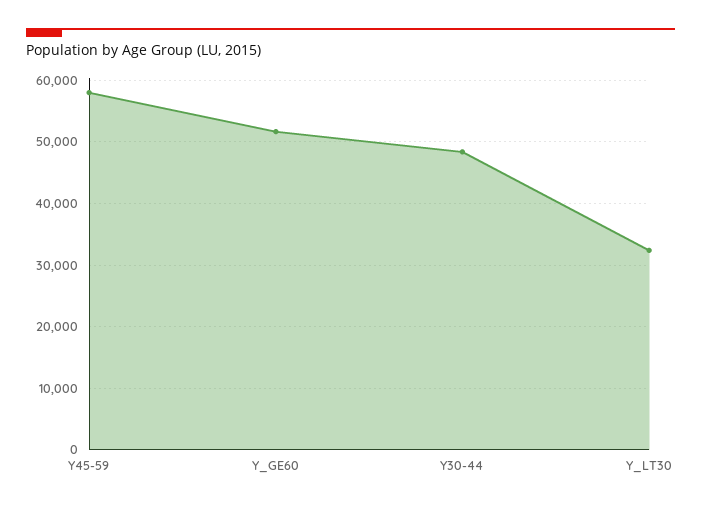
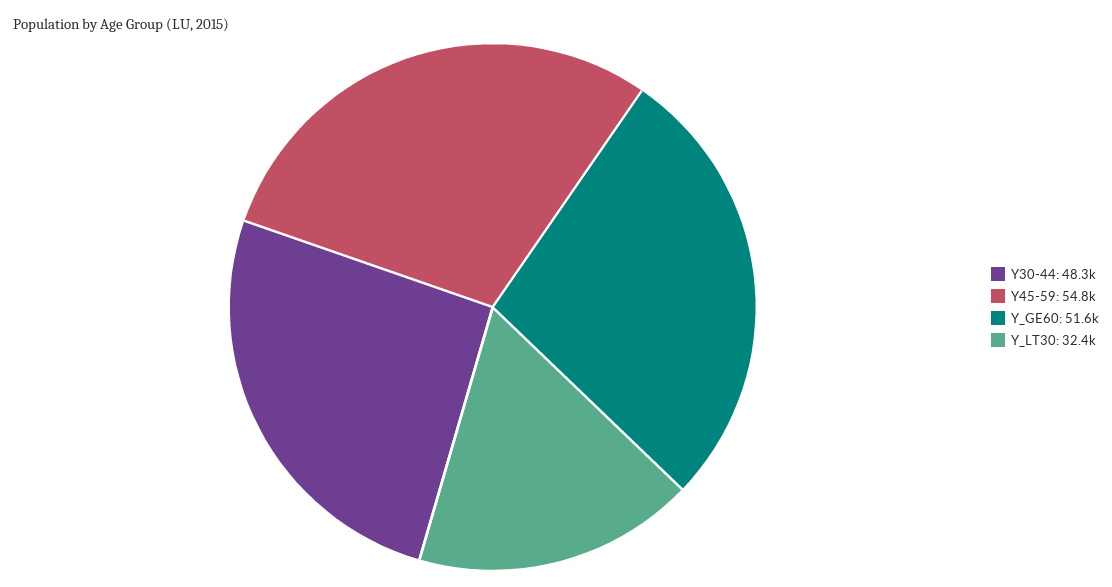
  {
-   "Y45-59": 58000,
+   "Y45-59": 54800,
    "Y_GE60": 51600,
    "Y30-44": 48300,
    "Y_LT30": 32400
  }

